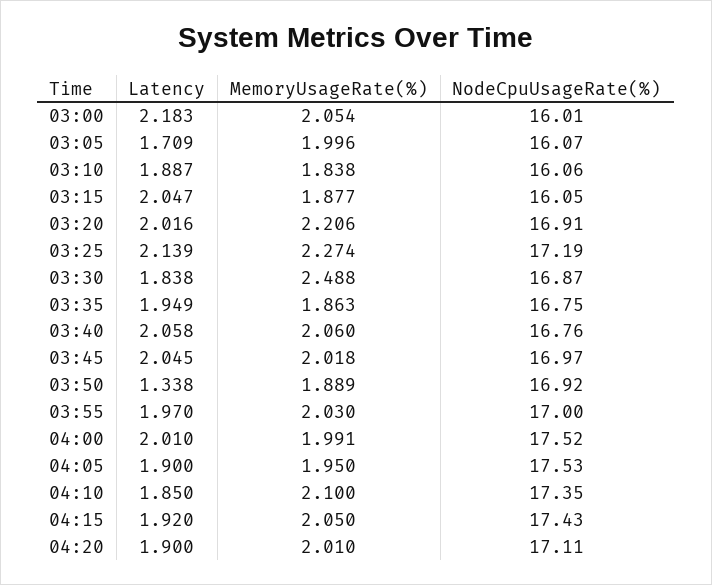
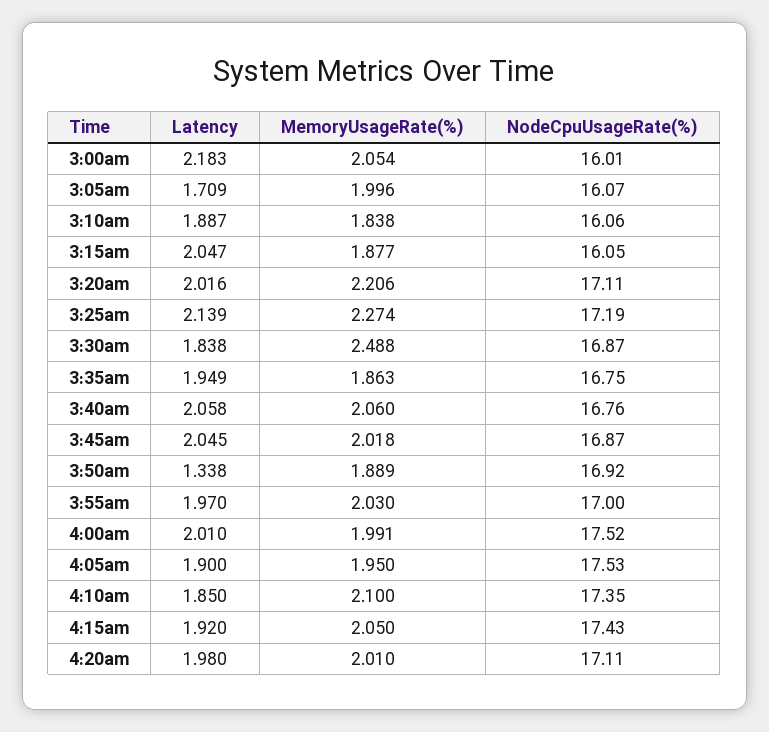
  {
    "Latency": {
      "03:00": 2.183,
      "03:05": 1.709,
      "03:10": 1.887,
      "03:15": 2.047,
      "03:20": 2.016,
      "03:25": 2.139,
      "03:30": 1.838,
      "03:35": 1.949,
      "03:40": 2.058,
      "03:45": 2.045,
      "03:50": 1.338,
      "03:55": 1.97,
      "04:00": 2.01,
      "04:05": 1.9,
      "04:10": 1.85,
      "04:15": 1.92,
-     "04:20": 1.9
+     "04:20": 1.98
    },
    "MemoryUsageRate(%)": {
      "03:00": 2.054,
      "03:05": 1.996,
      "03:10": 1.838,
      "03:15": 1.877,
      "03:20": 2.206,
      "03:25": 2.274,
      "03:30": 2.488,
      "03:35": 1.863,
      "03:40": 2.06,
      "03:45": 2.018,
      "03:50": 1.889,
      "03:55": 2.03,
      "04:00": 1.991,
      "04:05": 1.95,
      "04:10": 2.1,
      "04:15": 2.05,
      "04:20": 2.01
    },
    "NodeCpuUsageRate(%)": {
      "03:00": 16.01,
      "03:05": 16.07,
      "03:10": 16.06,
      "03:15": 16.05,
-     "03:20": 16.91,
+     "03:20": 17.11,
      "03:25": 17.19,
      "03:30": 16.87,
      "03:35": 16.75,
      "03:40": 16.76,
-     "03:45": 16.97,
+     "03:45": 16.87,
      "03:50": 16.92,
      "03:55": 17,
      "04:00": 17.52,
      "04:05": 17.53,
      "04:10": 17.35,
      "04:15": 17.43,
      "04:20": 17.11
    }
  }

